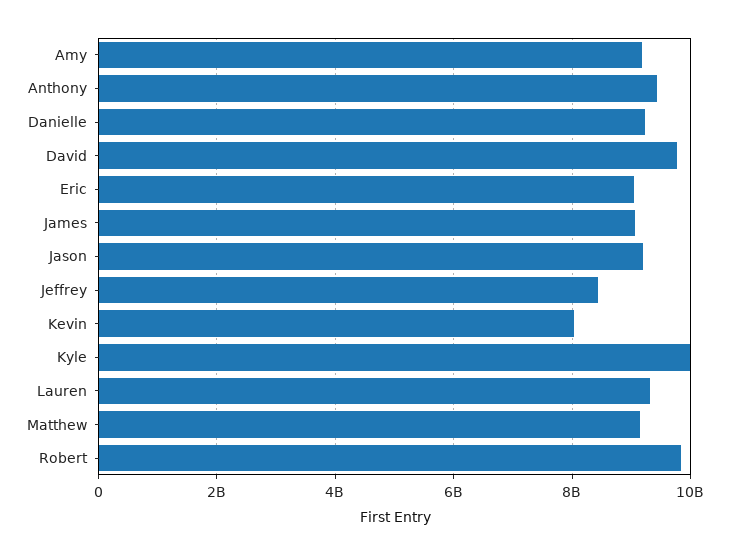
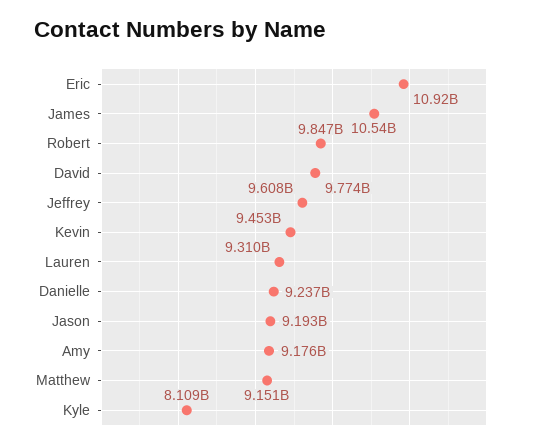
  {
    "Amy": 9176000000,
-   "Anthony": 9400000000,
    "Danielle": 9237000000,
    "David": 9774000000,
-   "Eric": 9000000000,
+   "Eric": 10920000000,
-   "James": 9000000000,
+   "James": 10540000000,
    "Jason": 9193000000,
-   "Jeffrey": 8400000000,
+   "Jeffrey": 9608000000,
-   "Kevin": 8000000000,
+   "Kevin": 9453000000,
-   "Kyle": 10000000000,
+   "Kyle": 8109000000,
    "Lauren": 9310000000,
    "Matthew": 9151000000,
    "Robert": 9847000000
  }

